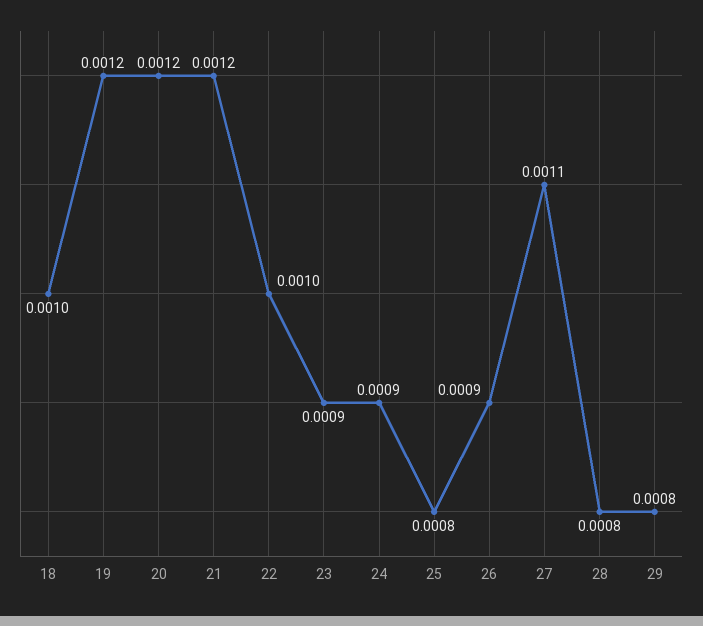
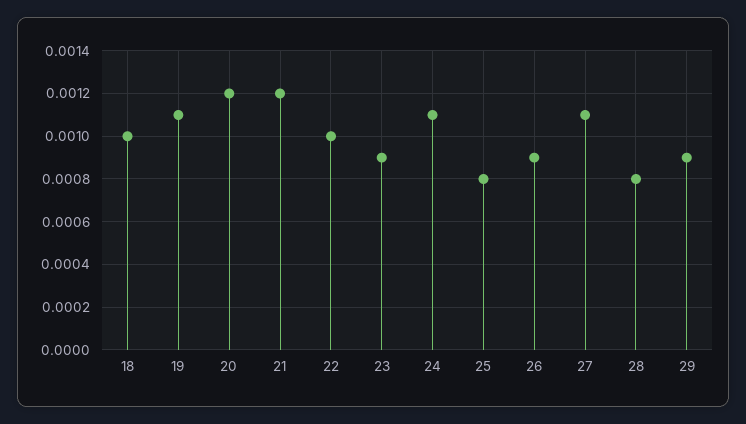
  {
    "18": 0.001,
-   "19": 0.0012,
+   "19": 0.0011,
    "20": 0.0012,
    "21": 0.0012,
    "22": 0.001,
    "23": 0.0009,
-   "24": 0.0009,
+   "24": 0.0011,
    "25": 0.0008,
    "26": 0.0009,
    "27": 0.0011,
    "28": 0.0008,
-   "29": 0.0008
+   "29": 0.0009
  }

